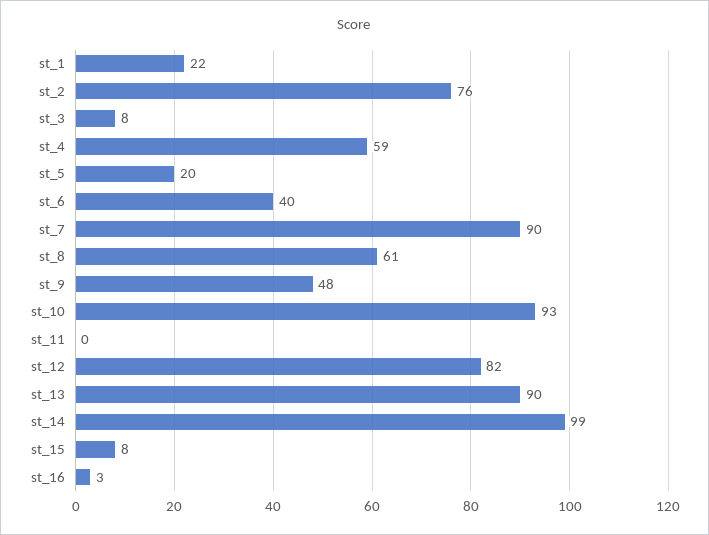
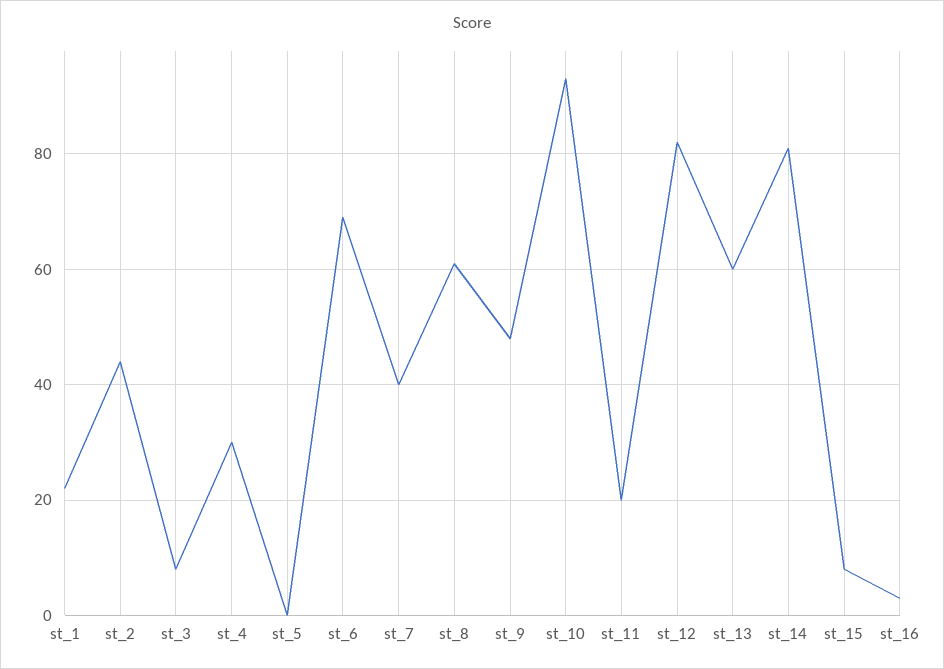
  {
    "st_1": 22,
-   "st_2": 76,
+   "st_2": 45,
    "st_3": 8,
-   "st_4": 59,
+   "st_4": 30,
-   "st_5": 20,
+   "st_5": 0,
-   "st_6": 40,
+   "st_6": 70,
-   "st_7": 90,
+   "st_7": 40,
    "st_8": 61,
    "st_9": 48,
    "st_10": 93,
-   "st_11": 0,
+   "st_11": 20,
    "st_12": 82,
-   "st_13": 90,
+   "st_13": 60,
-   "st_14": 99,
+   "st_14": 80,
    "st_15": 8,
    "st_16": 3
  }

